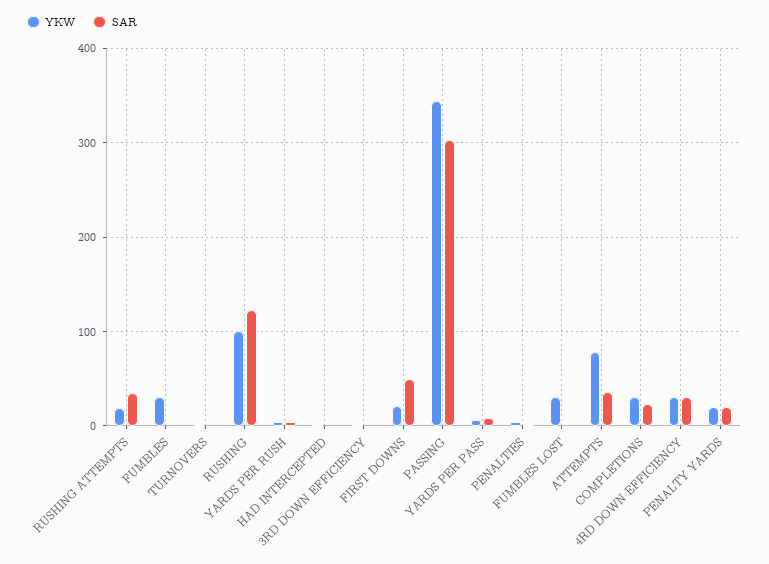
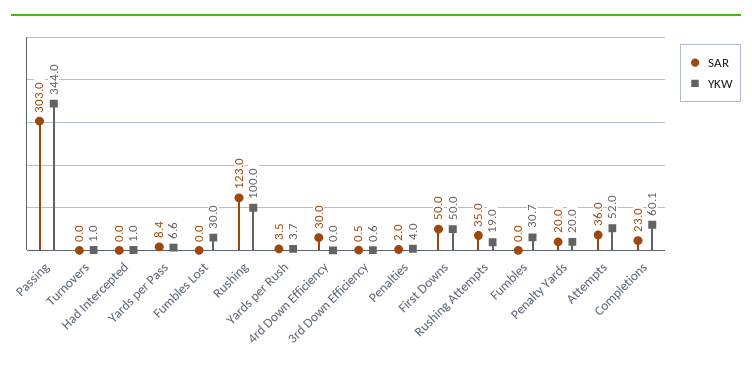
  {
    "YKW": {
      "RUSHING ATTEMPTS": 19,
      "FUMBLES": 30.7,
      "TURNOVERS": 1,
      "RUSHING": 100,
      "YARDS PER RUSH": 3.7,
      "HAD INTERCEPTED": 1,
      "3RD DOWN EFFICIENCY": 0.6,
-     "FIRST DOWNS": 20,
+     "FIRST DOWNS": 50,
      "PASSING": 344,
      "YARDS PER PASS": 6.6,
      "PENALTIES": 4,
      "FUMBLES LOST": 30,
-     "ATTEMPTS": 80,
+     "ATTEMPTS": 52,
-     "COMPLETIONS": 30,
+     "COMPLETIONS": 60.1,
-     "4RD DOWN EFFICIENCY": 30,
+     "4RD DOWN EFFICIENCY": 0,
      "PENALTY YARDS": 20
    },
    "SAR": {
      "RUSHING ATTEMPTS": 35,
      "FUMBLES": 0,
      "TURNOVERS": 0,
      "RUSHING": 123,
      "YARDS PER RUSH": 3.5,
      "HAD INTERCEPTED": 0,
      "3RD DOWN EFFICIENCY": 0.5,
      "FIRST DOWNS": 50,
      "PASSING": 303,
      "YARDS PER PASS": 8.4,
      "PENALTIES": 2,
      "FUMBLES LOST": 0,
      "ATTEMPTS": 36,
      "COMPLETIONS": 23,
      "4RD DOWN EFFICIENCY": 30,
      "PENALTY YARDS": 20
    }
  }

